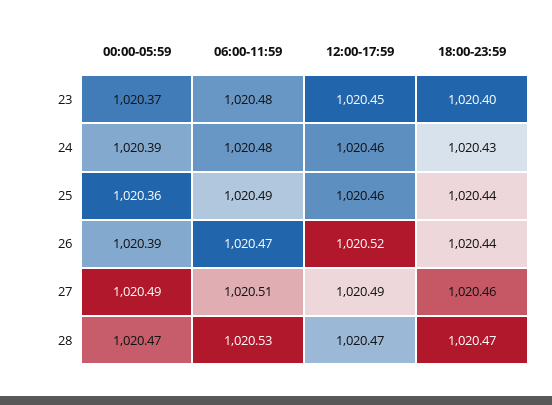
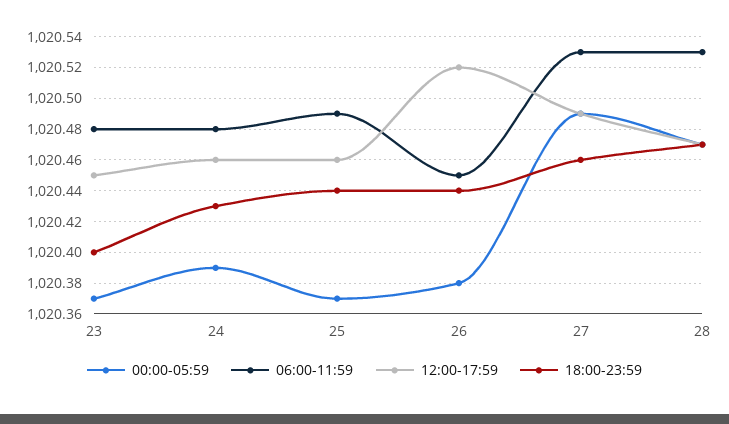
  {
    "00:00-05:59": {
      "23": 1020.37,
      "24": 1020.39,
-     "25": 1020.36,
+     "25": 1020.37,
-     "26": 1020.39,
+     "26": 1020.38,
      "27": 1020.49,
      "28": 1020.47
    },
    "06:00-11:59": {
      "23": 1020.48,
      "24": 1020.48,
      "25": 1020.49,
-     "26": 1020.47,
+     "26": 1020.45,
-     "27": 1020.51,
+     "27": 1020.53,
      "28": 1020.53
    },
    "12:00-17:59": {
      "23": 1020.45,
      "24": 1020.46,
      "25": 1020.46,
      "26": 1020.52,
      "27": 1020.49,
      "28": 1020.47
    },
    "18:00-23:59": {
      "23": 1020.4,
      "24": 1020.43,
      "25": 1020.44,
      "26": 1020.44,
      "27": 1020.46,
      "28": 1020.47
    }
  }

